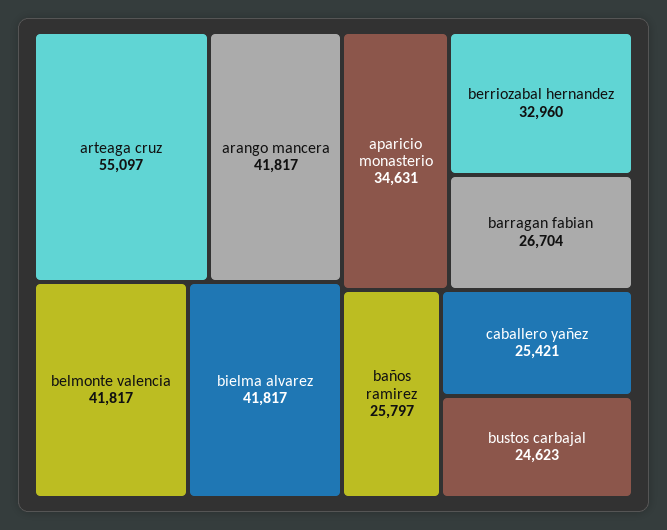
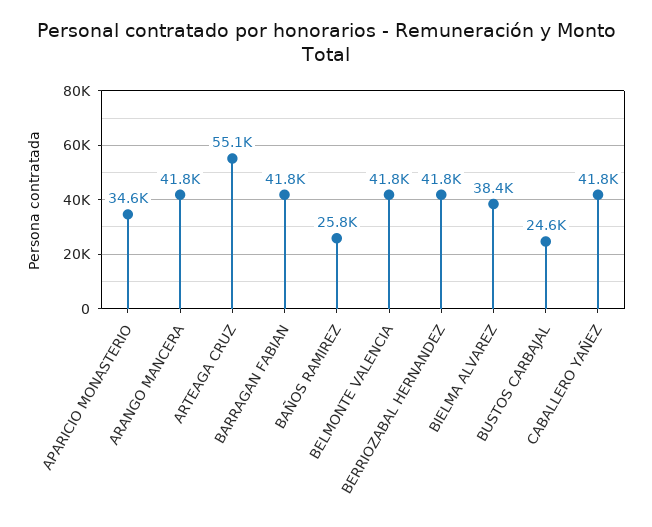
  {
    "arteaga cruz": 55097,
    "arango mancera": 41817,
    "belmonte valencia": 41817,
-   "bielma alvarez": 41817,
+   "bielma alvarez": 38400,
    "aparicio monasterio": 34631,
-   "berriozabal hernandez": 32960,
+   "berriozabal hernandez": 41800,
-   "barragan fabian": 26704,
+   "barragan fabian": 41800,
    "baños ramirez": 25797,
-   "caballero yañez": 25421,
+   "caballero yañez": 41800,
    "bustos carbajal": 24623
  }

